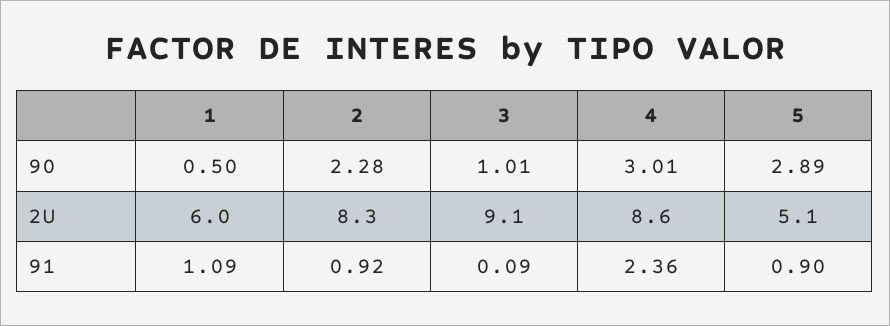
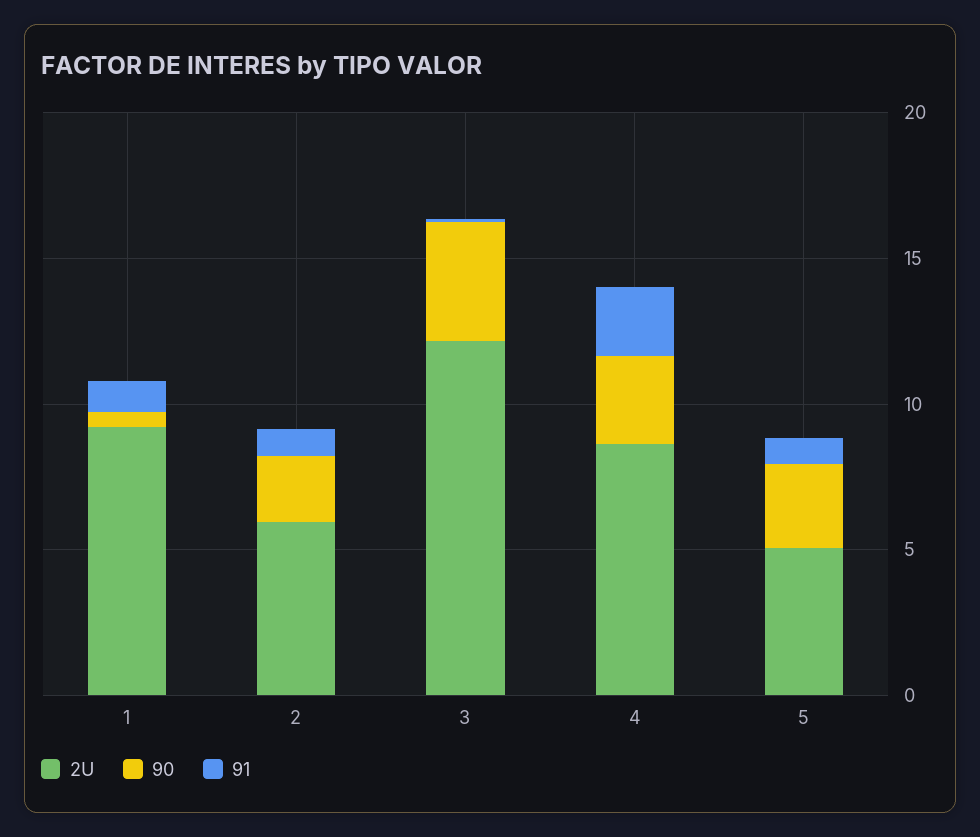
  {
    "90": {
      "1": 0.5,
      "2": 2.28,
-     "3": 1.01,
+     "3": 4,
      "4": 3.01,
      "5": 2.89
    },
    "2U": {
-     "1": 6,
+     "1": 9,
-     "2": 8.3,
+     "2": 6,
-     "3": 9.1,
+     "3": 12,
      "4": 8.6,
      "5": 5.1
    },
    "91": {
      "1": 1.09,
      "2": 0.92,
      "3": 0.09,
      "4": 2.36,
      "5": 0.9
    }
  }

